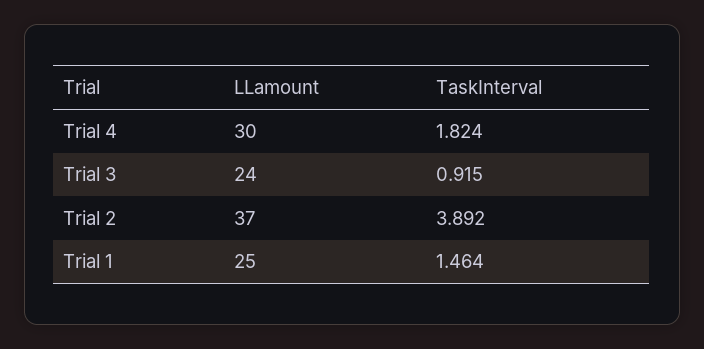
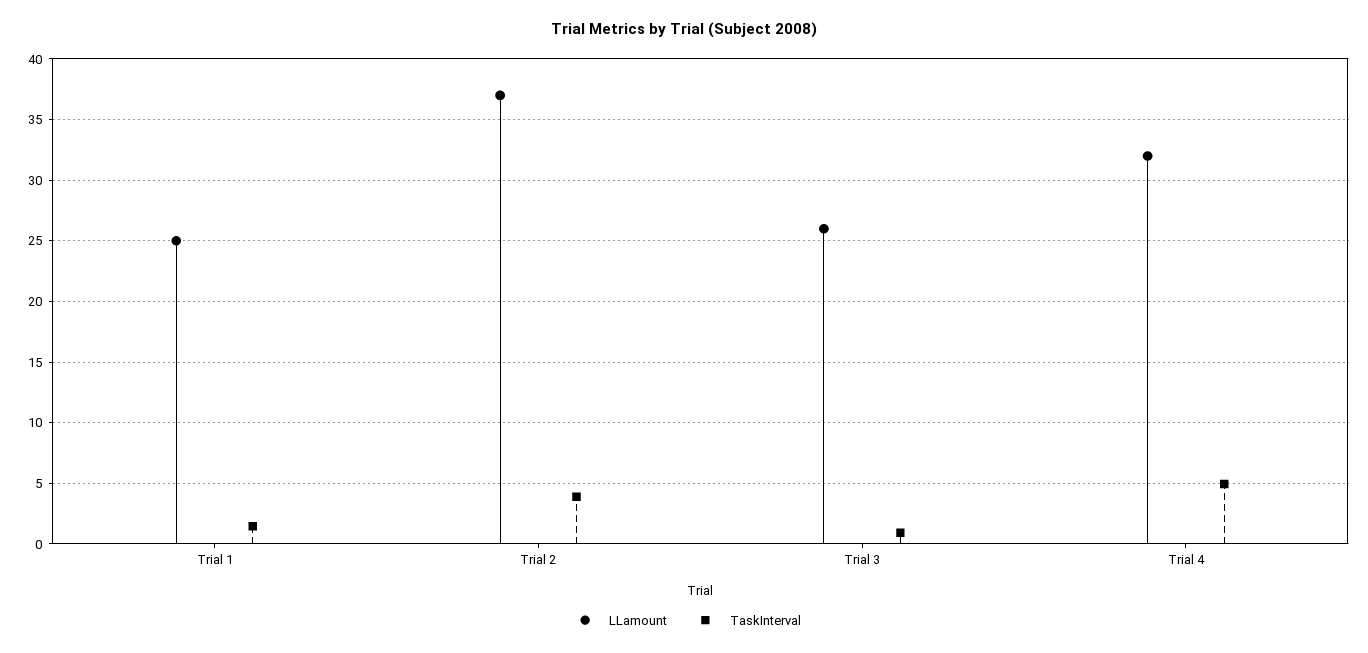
  {
    "LLamount": {
-     "Trial 4": 30,
+     "Trial 4": 32,
-     "Trial 3": 24,
+     "Trial 3": 26,
      "Trial 2": 37,
      "Trial 1": 25
    },
    "TaskInterval": {
-     "Trial 4": 1.824,
+     "Trial 4": 5,
      "Trial 3": 0.915,
      "Trial 2": 3.892,
      "Trial 1": 1.464
    }
  }

